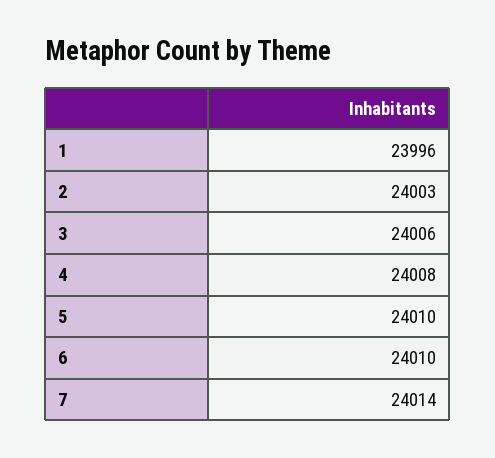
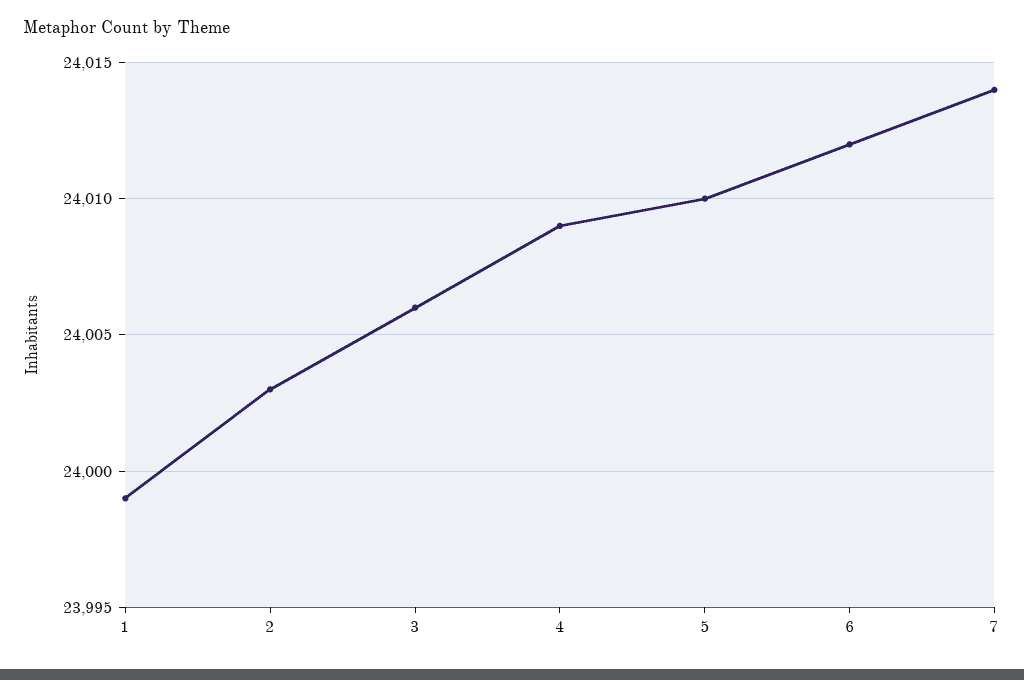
  {
-   "1": 23996,
+   "1": 23999,
    "2": 24003,
    "3": 24006,
-   "4": 24008,
+   "4": 24009,
    "5": 24010,
-   "6": 24010,
+   "6": 24012,
    "7": 24014
  }

